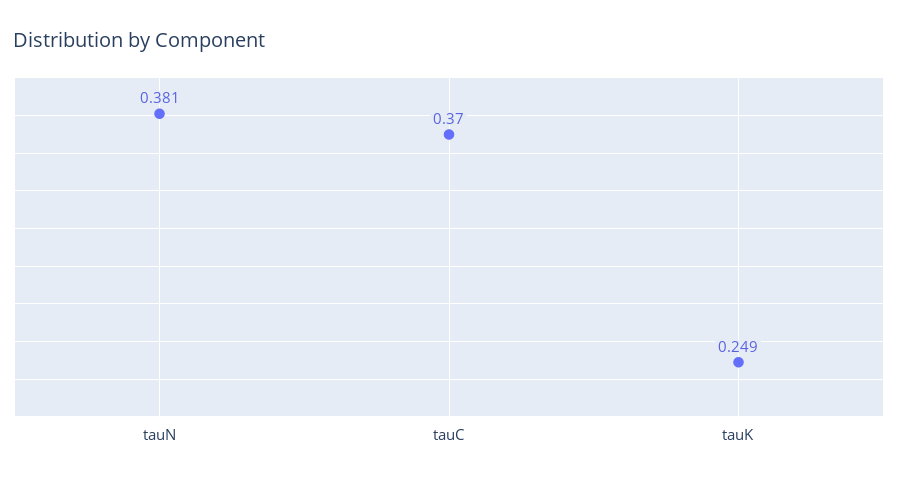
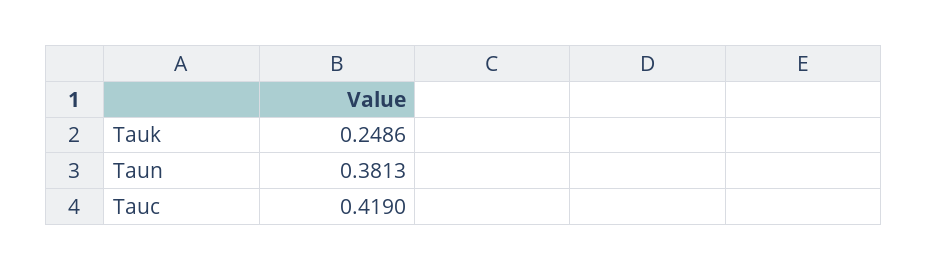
  {
    "tauN": 0.3813,
-   "tauC": 0.37,
+   "tauC": 0.419,
    "tauK": 0.2486
  }

